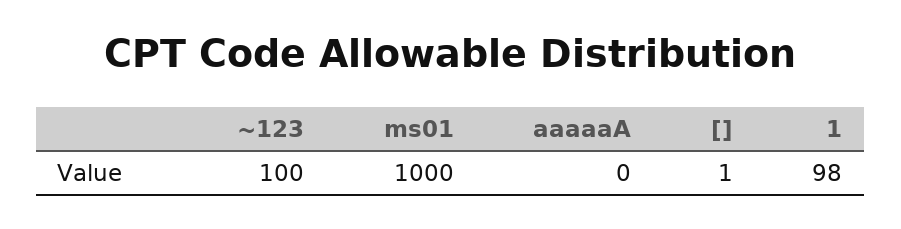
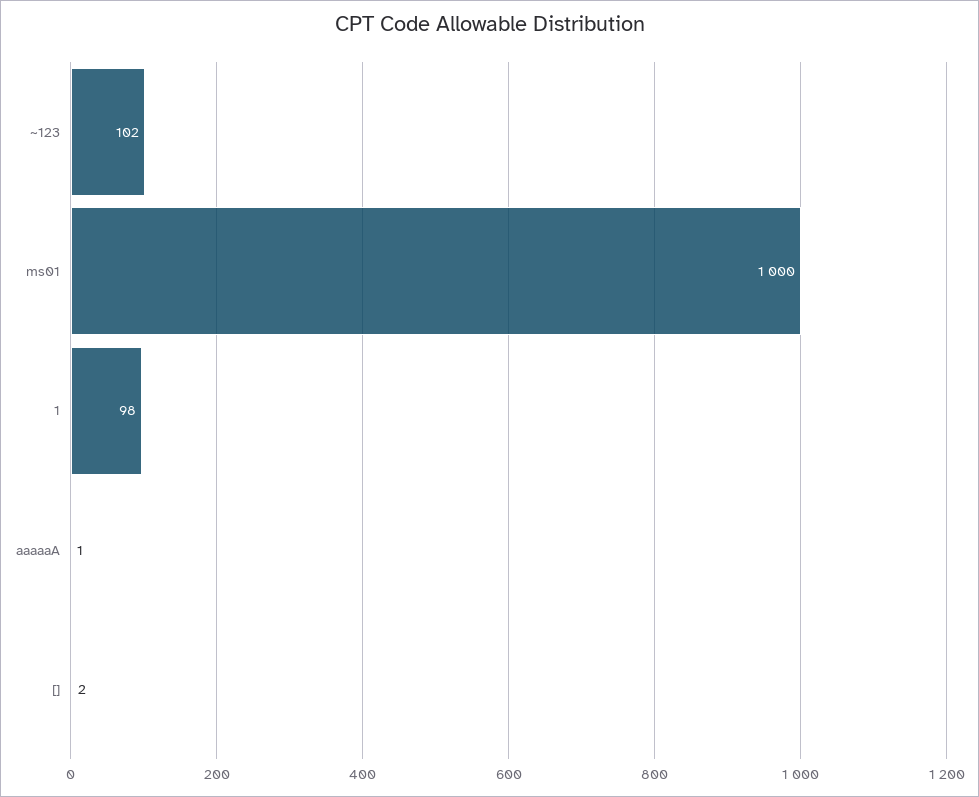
  {
-   "~123": 100,
+   "~123": 102,
    "ms01": 1000,
-   "aaaaaA": 0,
+   "aaaaaA": 1,
-   "[]": 1,
+   "[]": 2,
    "1": 98
  }

